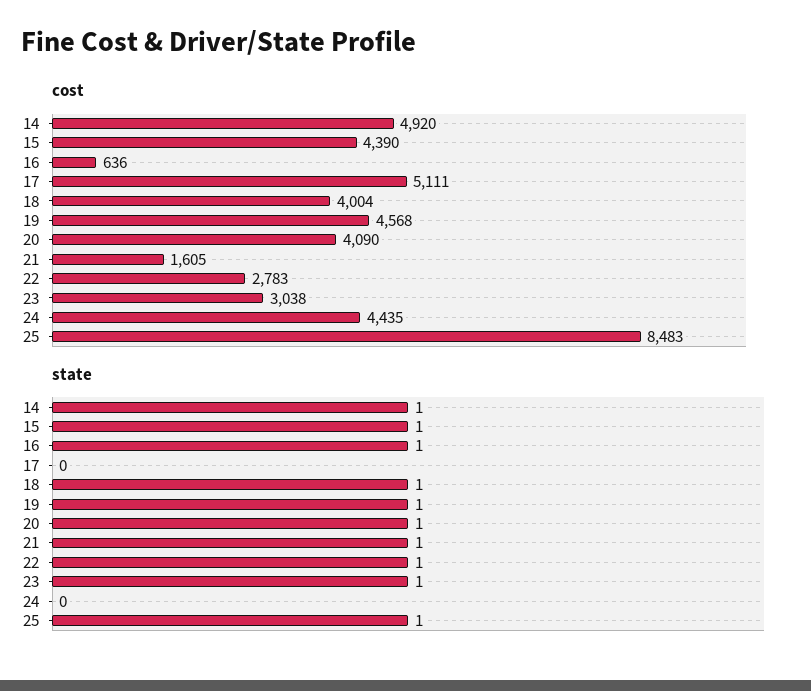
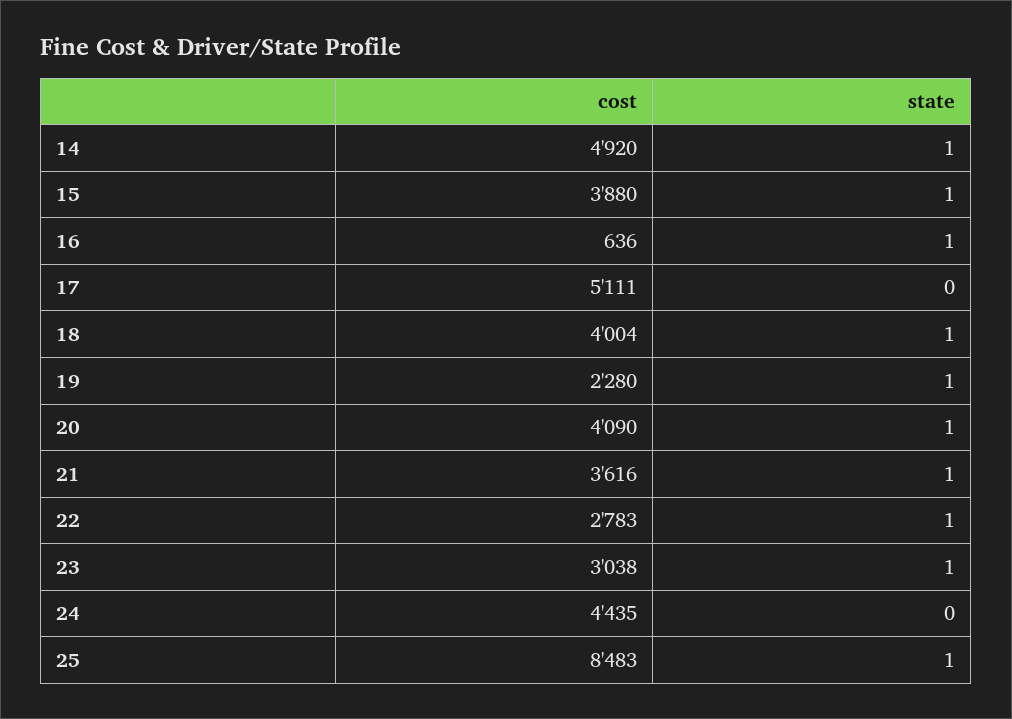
  {
    "cost": {
      "14": 4920,
-     "15": 4390,
+     "15": 3880,
      "16": 636,
      "17": 5111,
      "18": 4004,
-     "19": 4568,
+     "19": 2280,
      "20": 4090,
-     "21": 1605,
+     "21": 3616,
      "22": 2783,
      "23": 3038,
      "24": 4435,
      "25": 8483
    },
    "state": {
      "14": 1,
      "15": 1,
      "16": 1,
      "17": 0,
      "18": 1,
      "19": 1,
      "20": 1,
      "21": 1,
      "22": 1,
      "23": 1,
      "24": 0,
      "25": 1
    }
  }

